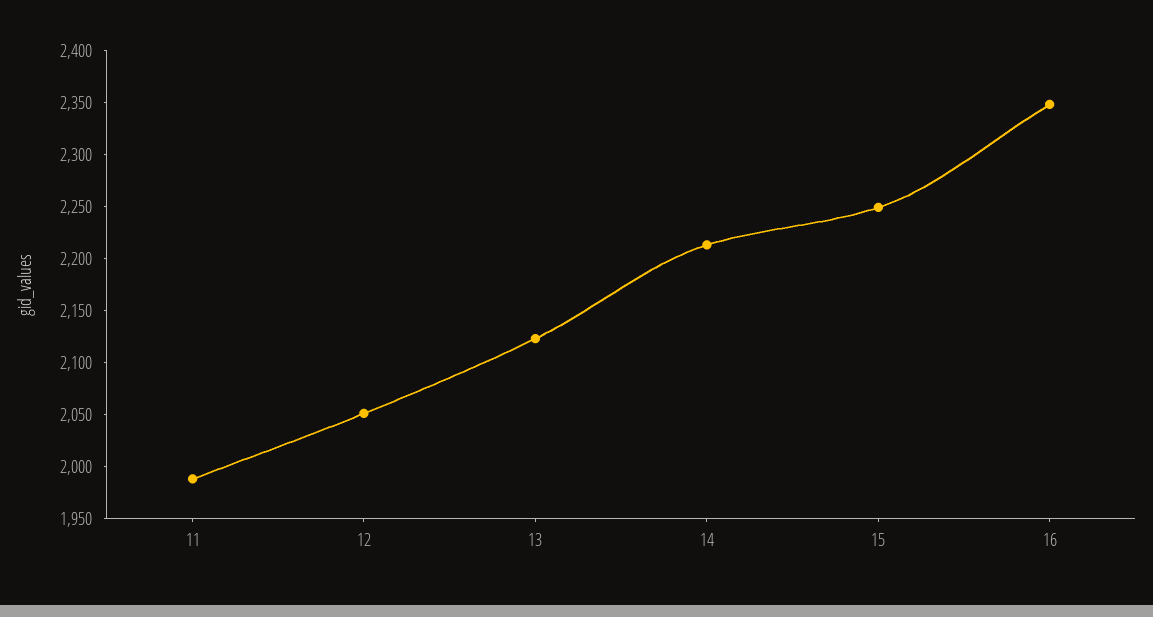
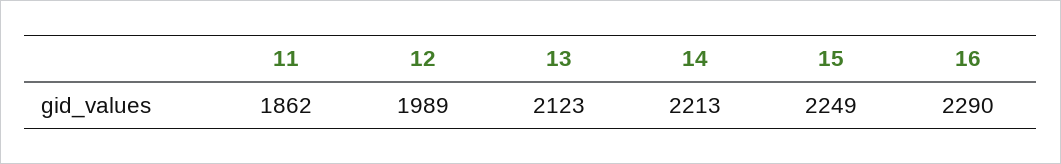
  {
-   "11": 1990,
+   "11": 1862,
-   "12": 2050,
+   "12": 1989,
    "13": 2123,
    "14": 2213,
    "15": 2249,
-   "16": 2350
+   "16": 2290
  }

